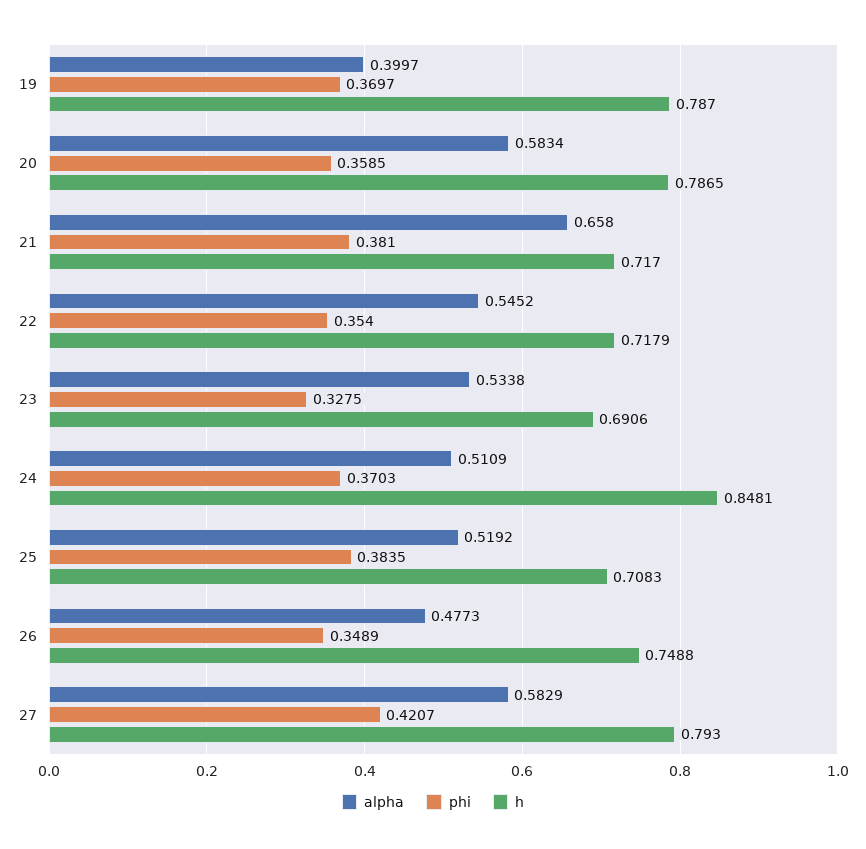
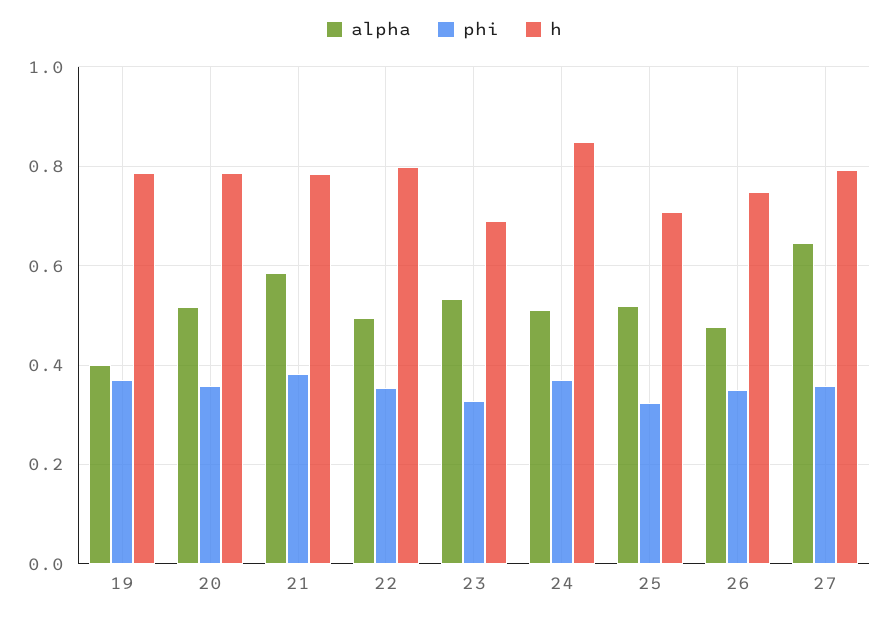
  {
    "alpha": {
      "19": 0.3997,
-     "20": 0.5834,
+     "20": 0.52,
-     "21": 0.658,
+     "21": 0.58,
-     "22": 0.5452,
+     "22": 0.5,
      "23": 0.5338,
      "24": 0.5109,
      "25": 0.5192,
      "26": 0.4773,
-     "27": 0.5829
+     "27": 0.64
    },
    "phi": {
      "19": 0.3697,
      "20": 0.3585,
      "21": 0.381,
      "22": 0.354,
      "23": 0.3275,
      "24": 0.3703,
-     "25": 0.3835,
+     "25": 0.32,
      "26": 0.3489,
-     "27": 0.4207
+     "27": 0.36
    },
    "h": {
      "19": 0.787,
      "20": 0.7865,
-     "21": 0.717,
+     "21": 0.78,
-     "22": 0.7179,
+     "22": 0.8,
      "23": 0.6906,
      "24": 0.8481,
      "25": 0.7083,
      "26": 0.7488,
      "27": 0.793
    }
  }

